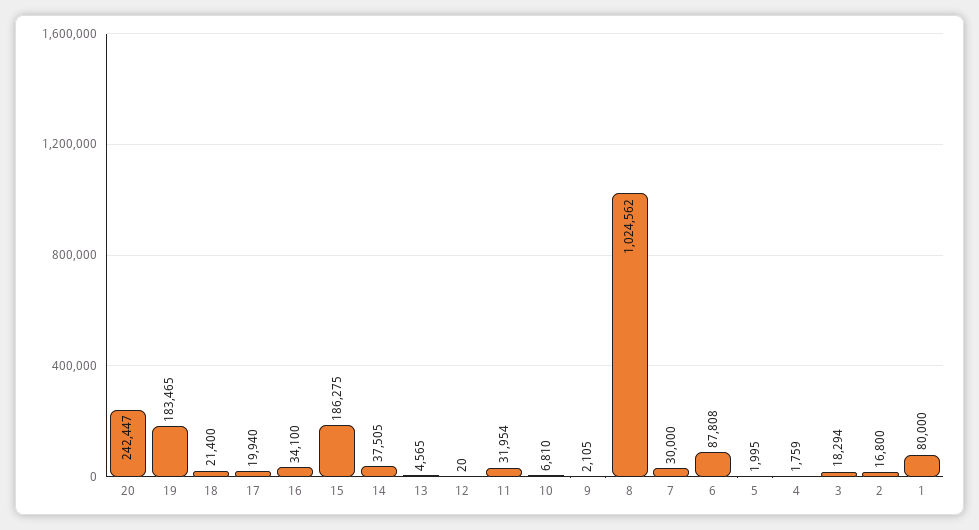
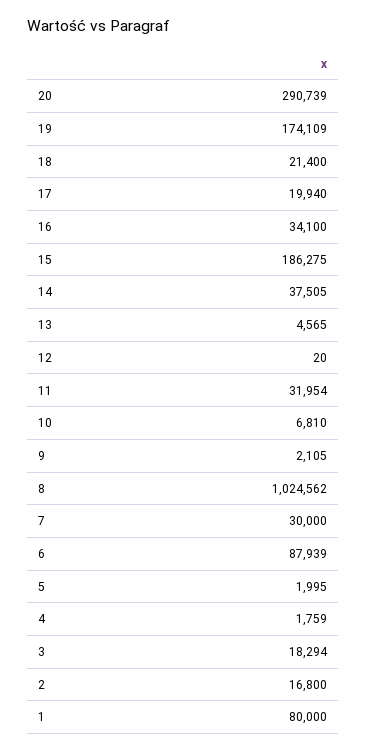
  {
-   "20": 242447,
+   "20": 290739,
-   "19": 183465,
+   "19": 174109,
    "18": 21400,
    "17": 19940,
    "16": 34100,
    "15": 186275,
    "14": 37505,
    "13": 4565,
    "12": 20,
    "11": 31954,
    "10": 6810,
    "9": 2105,
    "8": 1024562,
    "7": 30000,
-   "6": 87808,
+   "6": 87939,
    "5": 1995,
    "4": 1759,
    "3": 18294,
    "2": 16800,
    "1": 80000
  }

